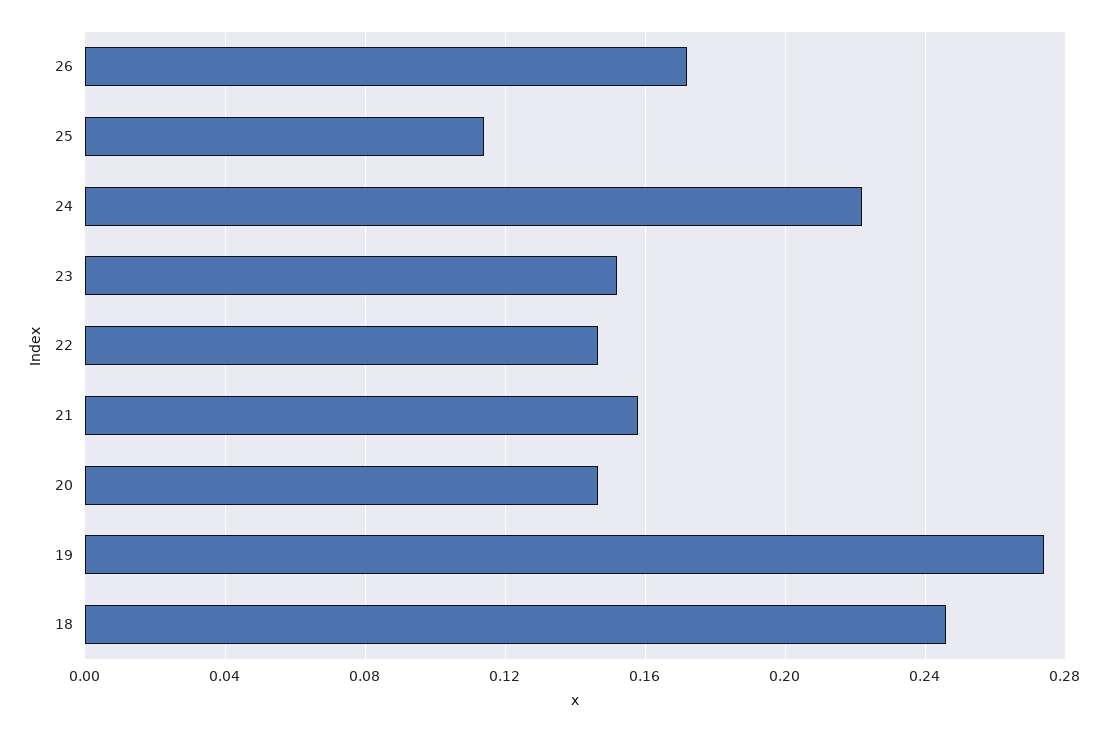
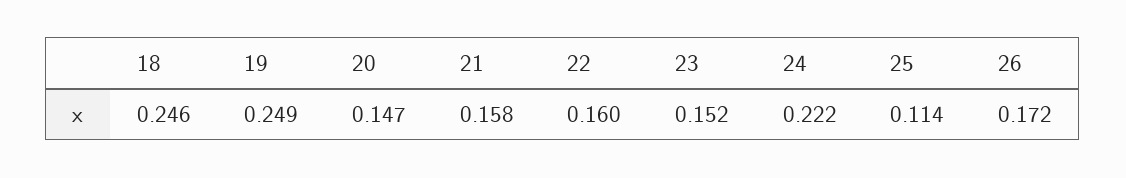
  {
    "26": 0.172,
    "25": 0.114,
    "24": 0.222,
    "23": 0.152,
-   "22": 0.145,
+   "22": 0.16,
    "21": 0.158,
    "20": 0.147,
-   "19": 0.275,
+   "19": 0.249,
    "18": 0.246
  }

